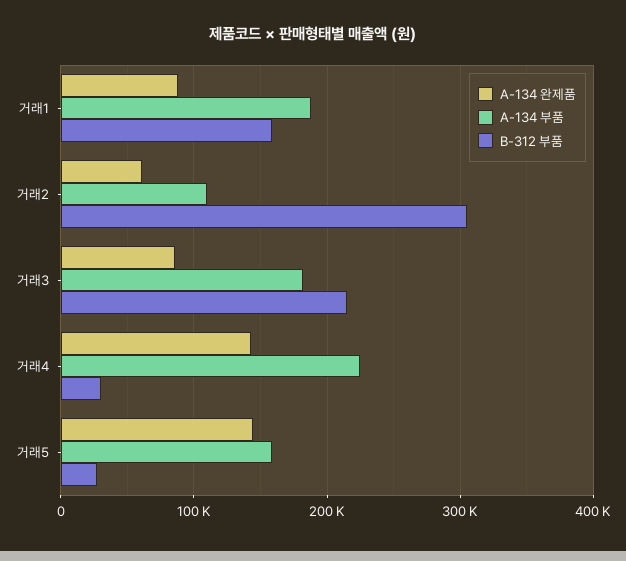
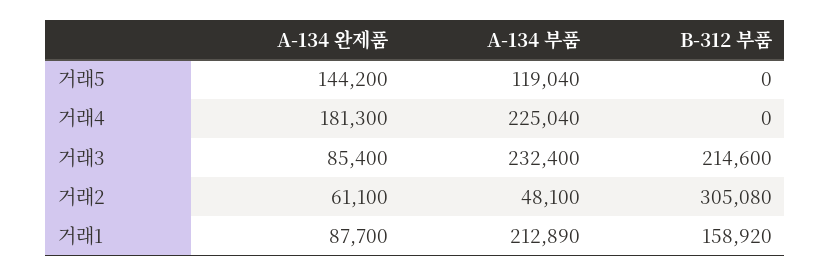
  {
    "A-134 완제품": {
      "거래1": 87700,
      "거래2": 61100,
      "거래3": 85400,
-     "거래4": 140000,
+     "거래4": 181300,
      "거래5": 144200
    },
    "A-134 부품": {
-     "거래1": 190000,
+     "거래1": 212890,
-     "거래2": 110000,
+     "거래2": 48100,
-     "거래3": 180000,
+     "거래3": 232400,
      "거래4": 225040,
-     "거래5": 160000
+     "거래5": 119040
    },
    "B-312 부품": {
      "거래1": 158920,
      "거래2": 305080,
      "거래3": 214600,
-     "거래4": 30000,
+     "거래4": 0,
-     "거래5": 30000
+     "거래5": 0
    }
  }

